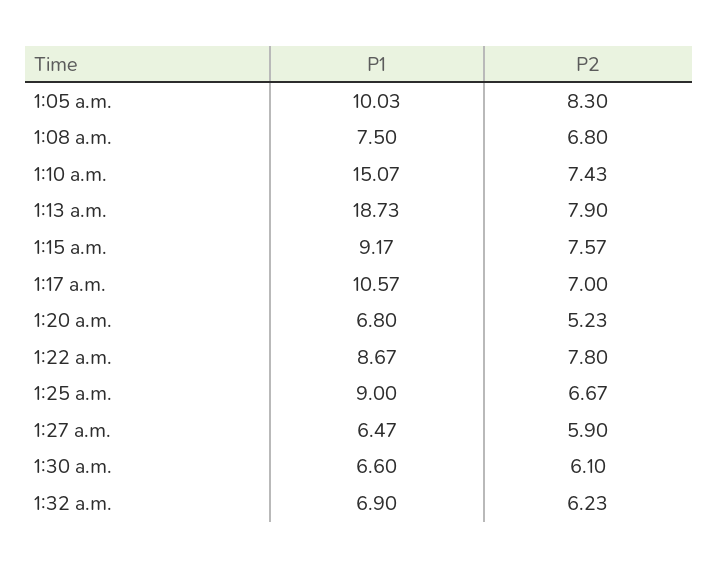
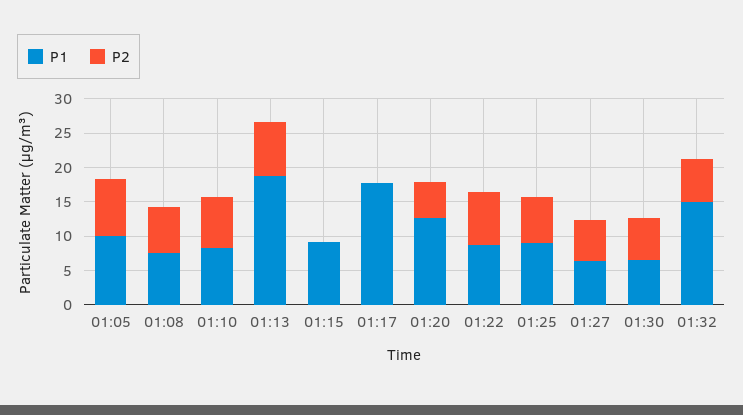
  {
    "P1": {
      "1:05 a.m.": 10.03,
      "1:08 a.m.": 7.5,
-     "1:10 a.m.": 15.07,
+     "1:10 a.m.": 7.5,
      "1:13 a.m.": 18.73,
      "1:15 a.m.": 9.17,
-     "1:17 a.m.": 10.57,
+     "1:17 a.m.": 17.5,
-     "1:20 a.m.": 6.8,
+     "1:20 a.m.": 12.5,
      "1:22 a.m.": 8.67,
      "1:25 a.m.": 9,
      "1:27 a.m.": 6.47,
      "1:30 a.m.": 6.6,
-     "1:32 a.m.": 6.9
+     "1:32 a.m.": 15
    },
    "P2": {
      "1:05 a.m.": 8.3,
      "1:08 a.m.": 6.8,
      "1:10 a.m.": 7.43,
      "1:13 a.m.": 7.9,
-     "1:15 a.m.": 7.57,
+     "1:15 a.m.": 0,
-     "1:17 a.m.": 7,
+     "1:17 a.m.": 0,
      "1:20 a.m.": 5.23,
      "1:22 a.m.": 7.8,
      "1:25 a.m.": 6.67,
      "1:27 a.m.": 5.9,
      "1:30 a.m.": 6.1,
      "1:32 a.m.": 6.23
    }
  }

